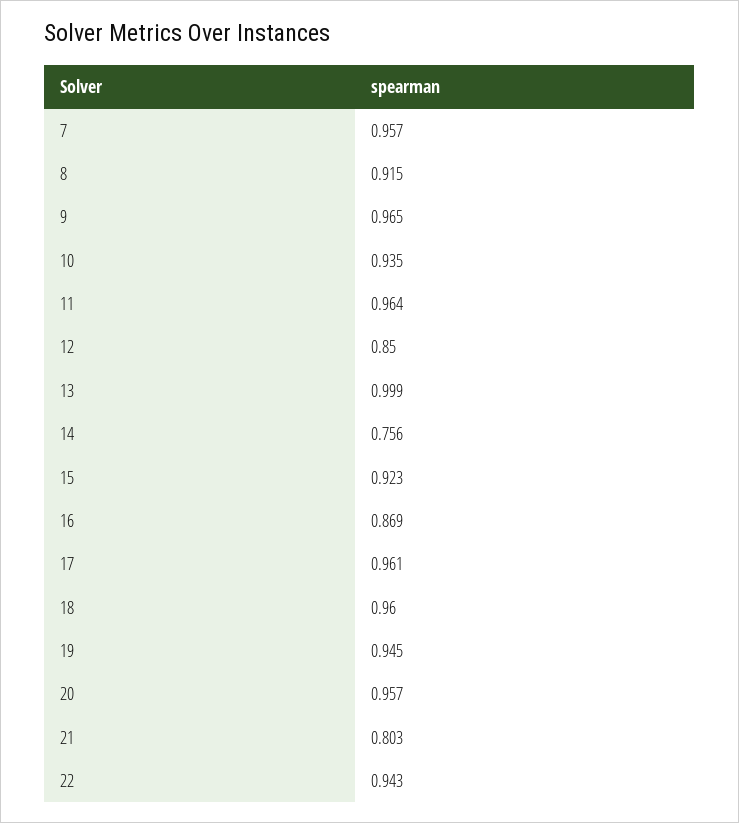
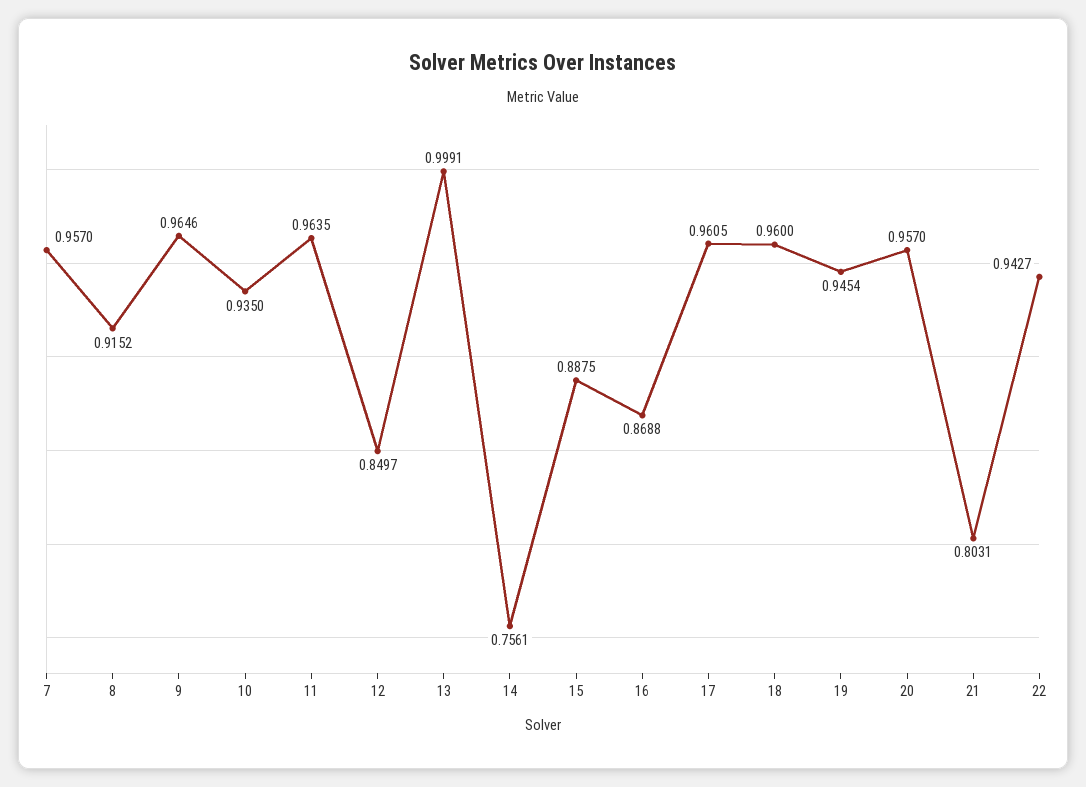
  {
    "7": 0.957,
    "8": 0.9152,
    "9": 0.9646,
    "10": 0.935,
    "11": 0.9635,
    "12": 0.8497,
    "13": 0.9991,
    "14": 0.7561,
-   "15": 0.923,
+   "15": 0.8875,
    "16": 0.8688,
    "17": 0.9605,
    "18": 0.96,
    "19": 0.9454,
    "20": 0.957,
    "21": 0.8031,
    "22": 0.9427
  }

